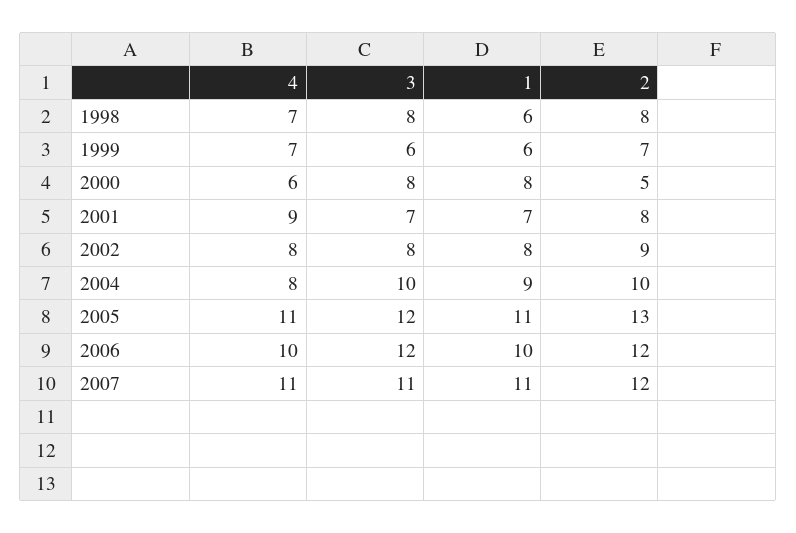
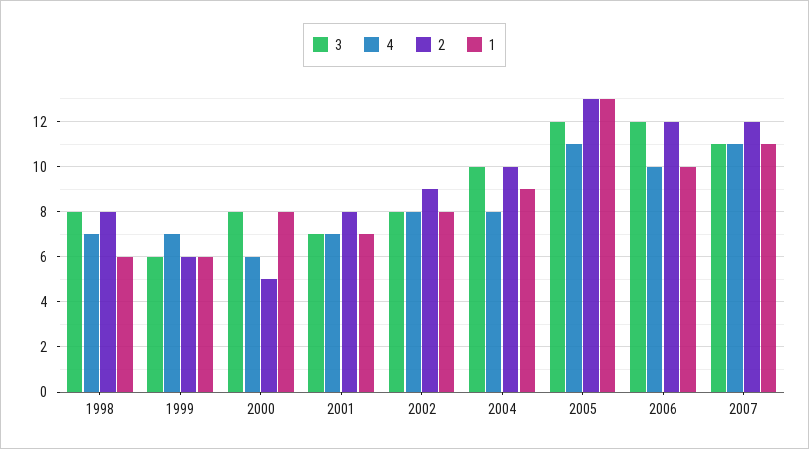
  {
    "4": {
      "1998": 7,
      "1999": 7,
      "2000": 6,
-     "2001": 9,
+     "2001": 7,
      "2002": 8,
      "2004": 8,
      "2005": 11,
      "2006": 10,
      "2007": 11
    },
    "3": {
      "1998": 8,
      "1999": 6,
      "2000": 8,
      "2001": 7,
      "2002": 8,
      "2004": 10,
      "2005": 12,
      "2006": 12,
      "2007": 11
    },
    "1": {
      "1998": 6,
      "1999": 6,
      "2000": 8,
      "2001": 7,
      "2002": 8,
      "2004": 9,
-     "2005": 11,
+     "2005": 13,
      "2006": 10,
      "2007": 11
    },
    "2": {
      "1998": 8,
-     "1999": 7,
+     "1999": 6,
      "2000": 5,
      "2001": 8,
      "2002": 9,
      "2004": 10,
      "2005": 13,
      "2006": 12,
      "2007": 12
    }
  }

